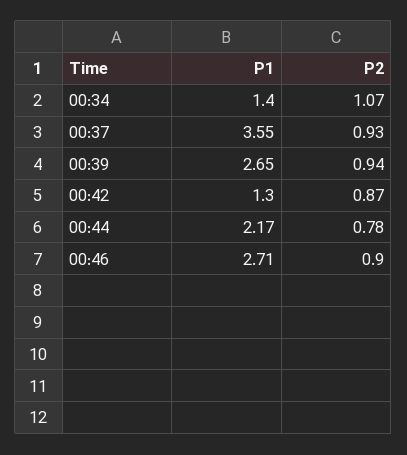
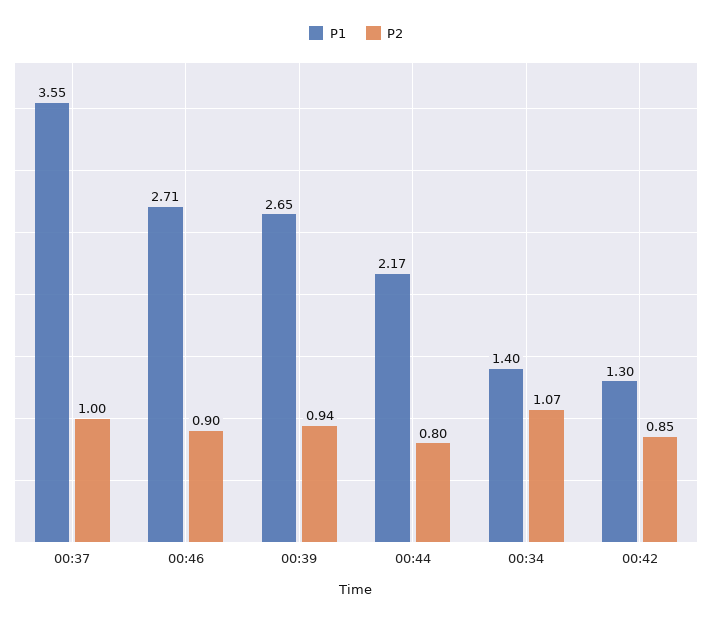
  {
    "P1": {
      "00:34": 1.4,
      "00:37": 3.55,
      "00:39": 2.65,
      "00:42": 1.3,
      "00:44": 2.17,
      "00:46": 2.71
    },
    "P2": {
      "00:34": 1.07,
-     "00:37": 0.93,
+     "00:37": 1,
      "00:39": 0.94,
-     "00:42": 0.87,
+     "00:42": 0.85,
-     "00:44": 0.78,
+     "00:44": 0.8,
      "00:46": 0.9
    }
  }

